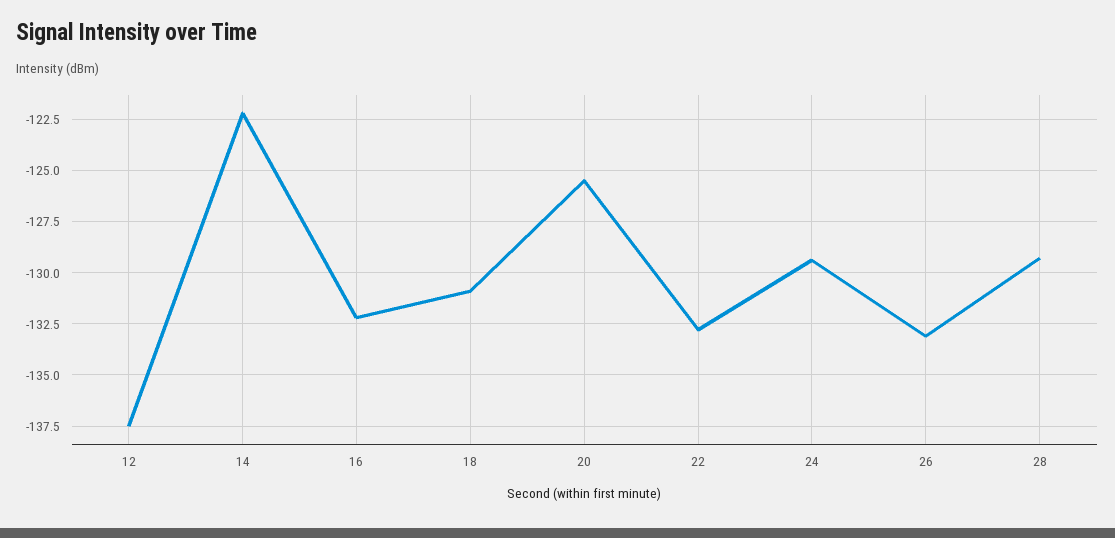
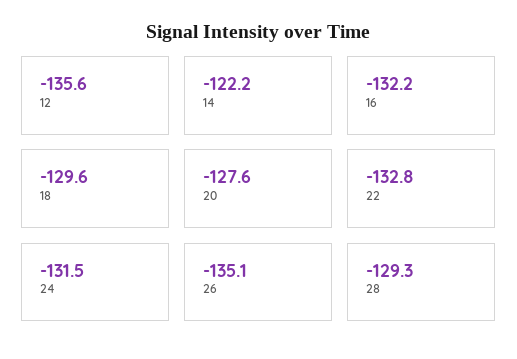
  {
-   "12": -137.5,
+   "12": -135.6,
    "14": -122.2,
    "16": -132.2,
-   "18": -131,
+   "18": -129.6,
-   "20": -125.5,
+   "20": -127.6,
    "22": -132.8,
-   "24": -129.5,
+   "24": -131.5,
-   "26": -133,
+   "26": -135.1,
    "28": -129.3
  }

